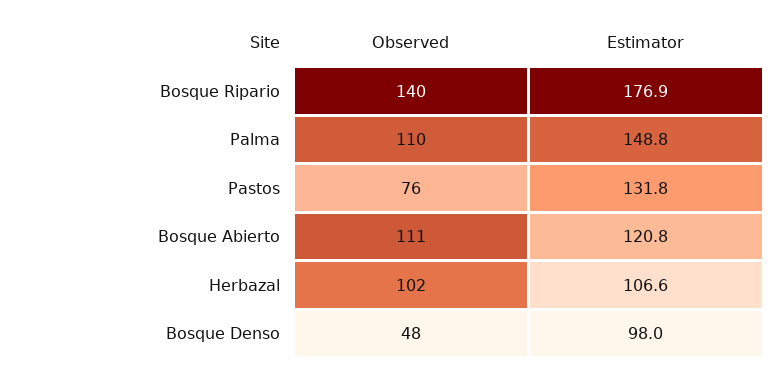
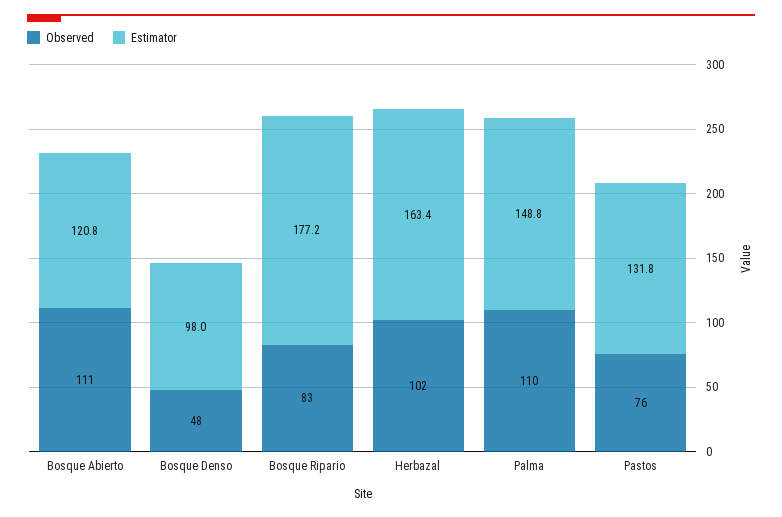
  {
    "Observed": {
-     "Bosque Ripario": 140,
+     "Bosque Ripario": 83,
      "Palma": 110,
      "Pastos": 76,
      "Bosque Abierto": 111,
      "Herbazal": 102,
      "Bosque Denso": 48
    },
    "Estimator": {
-     "Bosque Ripario": 176.9,
+     "Bosque Ripario": 177.2,
      "Palma": 148.8,
      "Pastos": 131.8,
      "Bosque Abierto": 120.8,
-     "Herbazal": 106.6,
+     "Herbazal": 163.4,
      "Bosque Denso": 98
    }
  }

